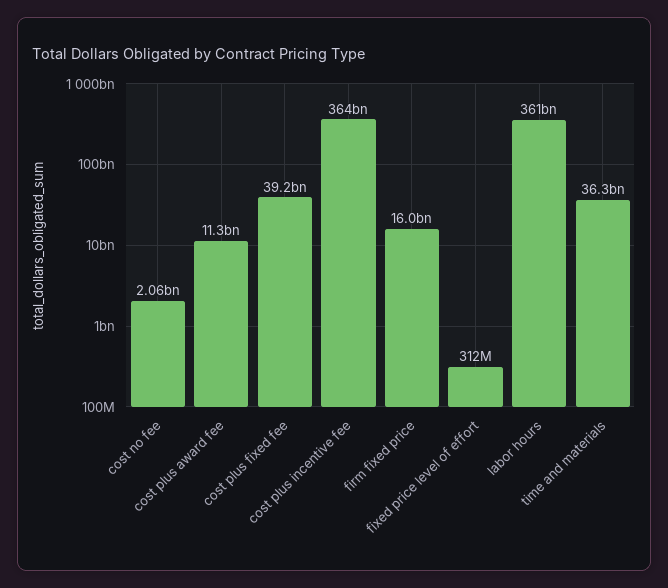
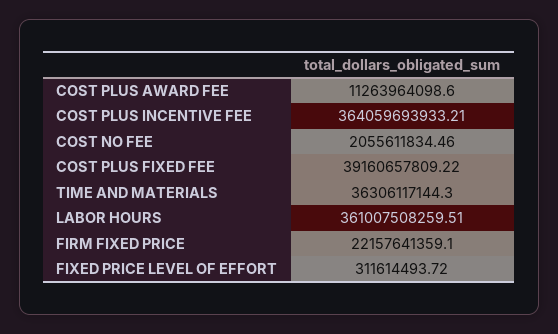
  {
    "cost no fee": 2055611834.46,
    "cost plus award fee": 11263964098.6,
    "cost plus fixed fee": 39160657809.22,
    "cost plus incentive fee": 364059693933.21,
-   "firm fixed price": 16000000000,
+   "firm fixed price": 22157641359.1,
    "fixed price level of effort": 311614493.72,
    "labor hours": 361007508259.51,
    "time and materials": 36306117144.3
  }

